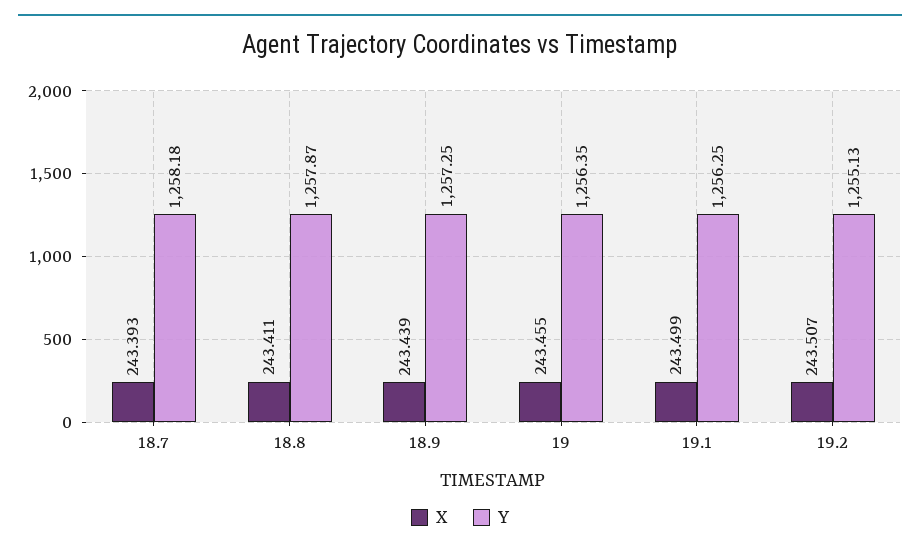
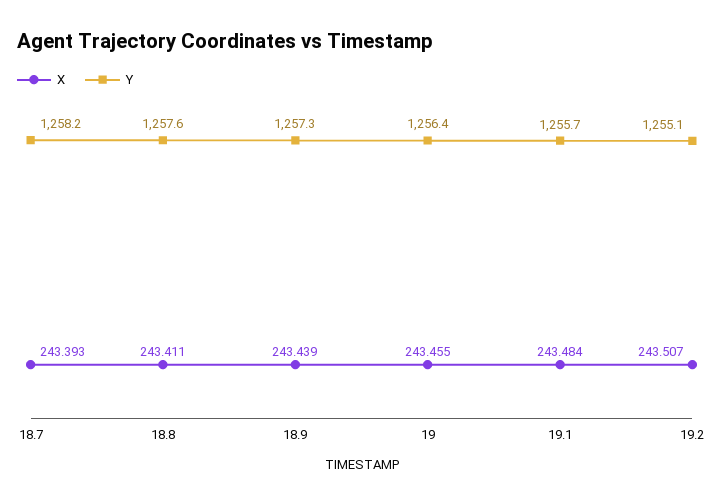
  {
    "X": {
      "18.7": 243.393,
      "18.8": 243.411,
      "18.9": 243.439,
      "19": 243.455,
-     "19.1": 243.499,
+     "19.1": 243.484,
      "19.2": 243.507
    },
    "Y": {
      "18.7": 1258.18,
-     "18.8": 1257.87,
+     "18.8": 1257.6,
      "18.9": 1257.25,
      "19": 1256.35,
-     "19.1": 1256.25,
+     "19.1": 1255.7,
      "19.2": 1255.13
    }
  }

